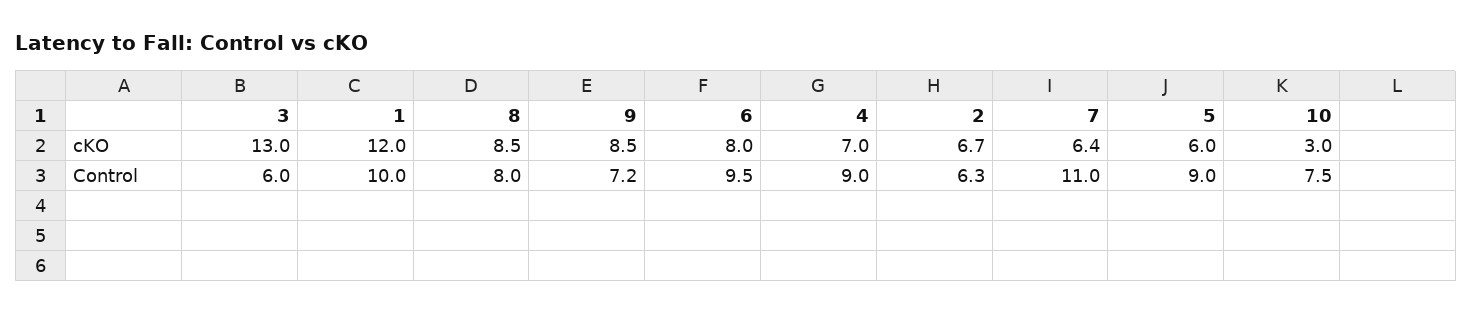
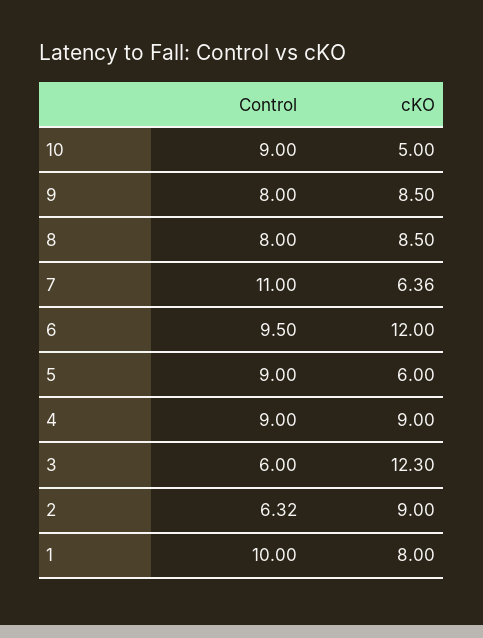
  {
    "3": {
-     "cKO": 13,
+     "cKO": 12.3,
      "Control": 6
    },
    "1": {
-     "cKO": 12,
+     "cKO": 8,
      "Control": 10
    },
    "8": {
      "cKO": 8.5,
      "Control": 8
    },
    "9": {
      "cKO": 8.5,
-     "Control": 7.2
+     "Control": 8
    },
    "6": {
-     "cKO": 8,
+     "cKO": 12,
      "Control": 9.5
    },
    "4": {
-     "cKO": 7,
+     "cKO": 9,
      "Control": 9
    },
    "2": {
-     "cKO": 6.7,
+     "cKO": 9,
      "Control": 6.32
    },
    "7": {
      "cKO": 6.36,
      "Control": 11
    },
    "5": {
      "cKO": 6,
      "Control": 9
    },
    "10": {
-     "cKO": 3,
+     "cKO": 5,
-     "Control": 7.5
+     "Control": 9
    }
  }

